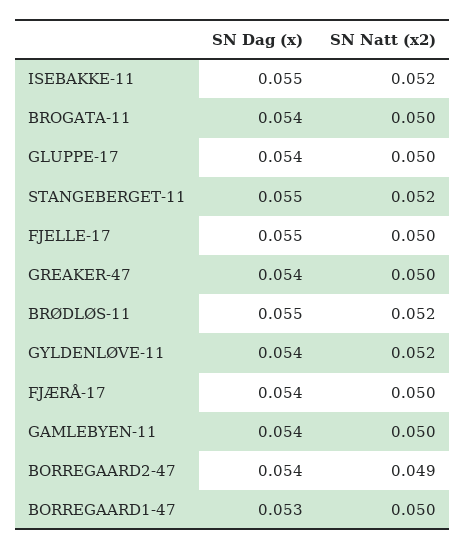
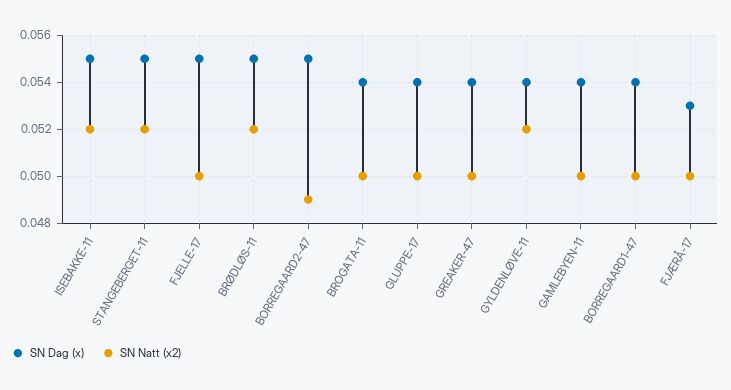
  {
    "SN Dag (x)": {
      "ISEBAKKE-11": 0.055,
      "BROGATA-11": 0.054,
      "GLUPPE-17": 0.054,
      "STANGEBERGET-11": 0.055,
      "FJELLE-17": 0.055,
      "GREAKER-47": 0.054,
      "BRØDLØS-11": 0.055,
      "GYLDENLØVE-11": 0.054,
-     "FJÆRÅ-17": 0.054,
+     "FJÆRÅ-17": 0.053,
      "GAMLEBYEN-11": 0.054,
-     "BORREGAARD2-47": 0.054,
+     "BORREGAARD2-47": 0.055,
-     "BORREGAARD1-47": 0.053
+     "BORREGAARD1-47": 0.054
    },
    "SN Natt (x2)": {
      "ISEBAKKE-11": 0.052,
      "BROGATA-11": 0.05,
      "GLUPPE-17": 0.05,
      "STANGEBERGET-11": 0.052,
      "FJELLE-17": 0.05,
      "GREAKER-47": 0.05,
      "BRØDLØS-11": 0.052,
      "GYLDENLØVE-11": 0.052,
      "FJÆRÅ-17": 0.05,
      "GAMLEBYEN-11": 0.05,
      "BORREGAARD2-47": 0.049,
      "BORREGAARD1-47": 0.05
    }
  }

